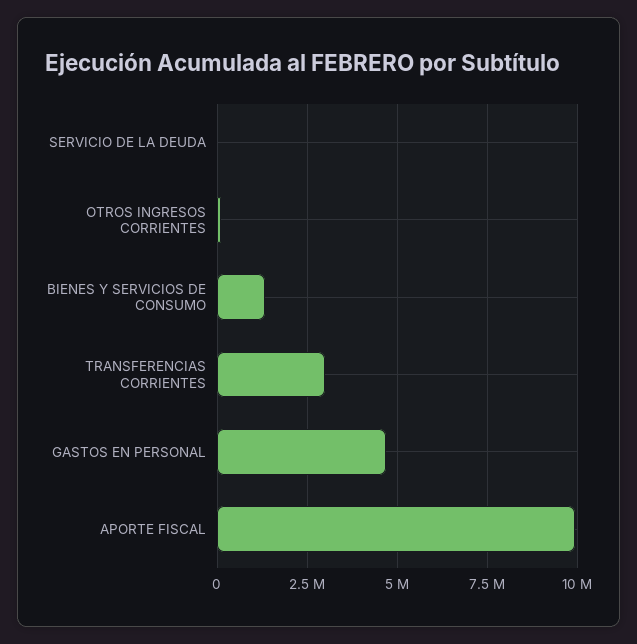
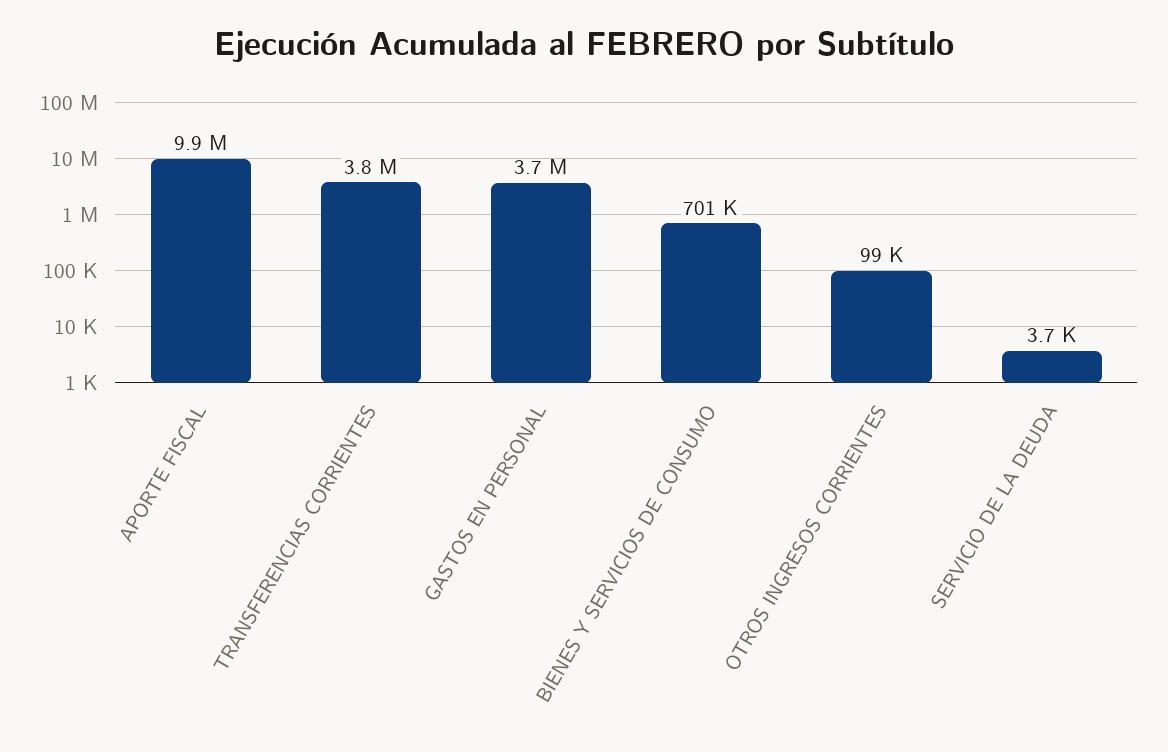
  {
    "SERVICIO DE LA DEUDA": 3700,
    "OTROS INGRESOS CORRIENTES": 99000,
-   "BIENES Y SERVICIOS DE CONSUMO": 1250000,
+   "BIENES Y SERVICIOS DE CONSUMO": 701000,
-   "TRANSFERENCIAS CORRIENTES": 3000000,
+   "TRANSFERENCIAS CORRIENTES": 3800000,
-   "GASTOS EN PERSONAL": 4750000,
+   "GASTOS EN PERSONAL": 3700000,
    "APORTE FISCAL": 9900000
  }

